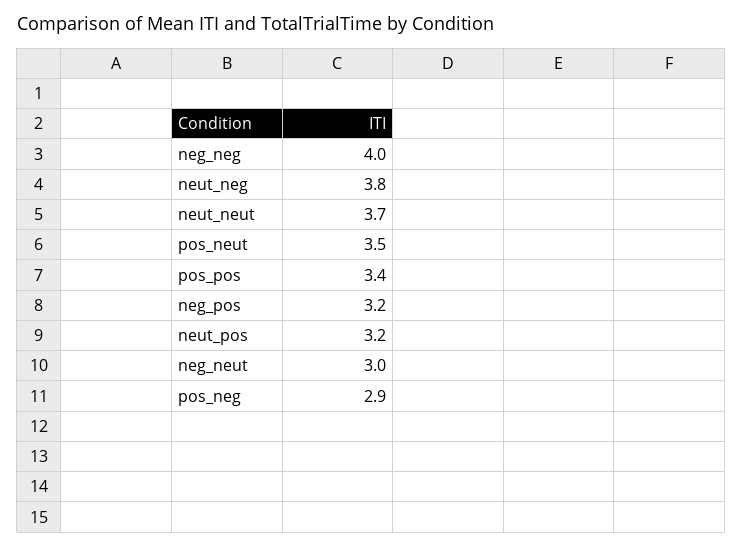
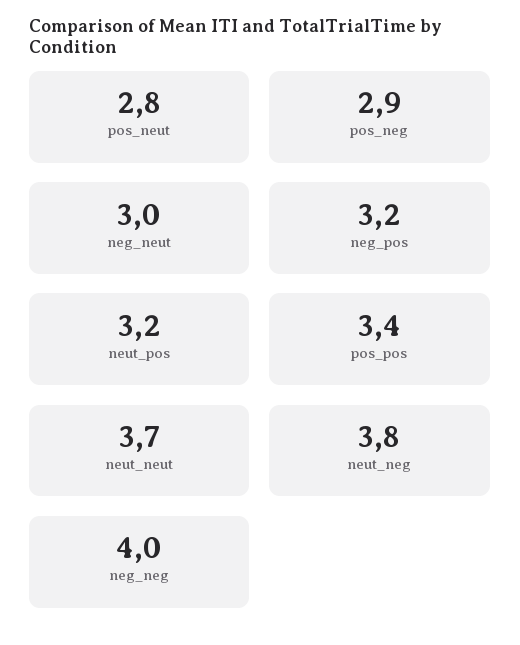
  {
    "neg_neg": 4,
    "neut_neg": 3.8,
    "neut_neut": 3.7,
-   "pos_neut": 3.5,
+   "pos_neut": 2.8,
    "pos_pos": 3.4,
    "neg_pos": 3.2,
    "neut_pos": 3.2,
    "neg_neut": 3,
    "pos_neg": 2.9
  }

